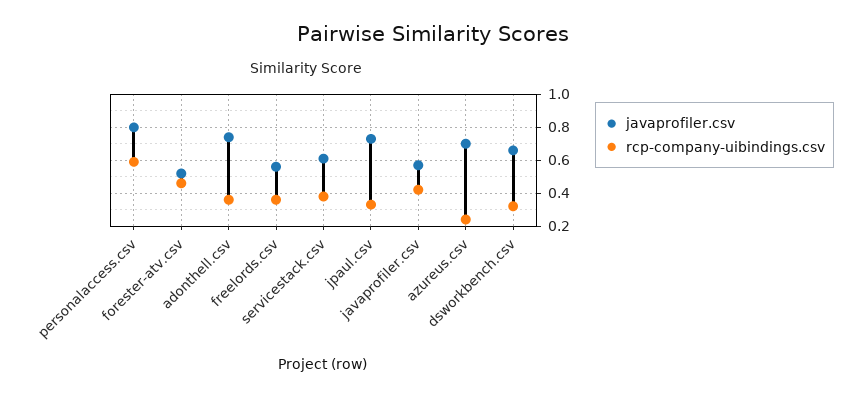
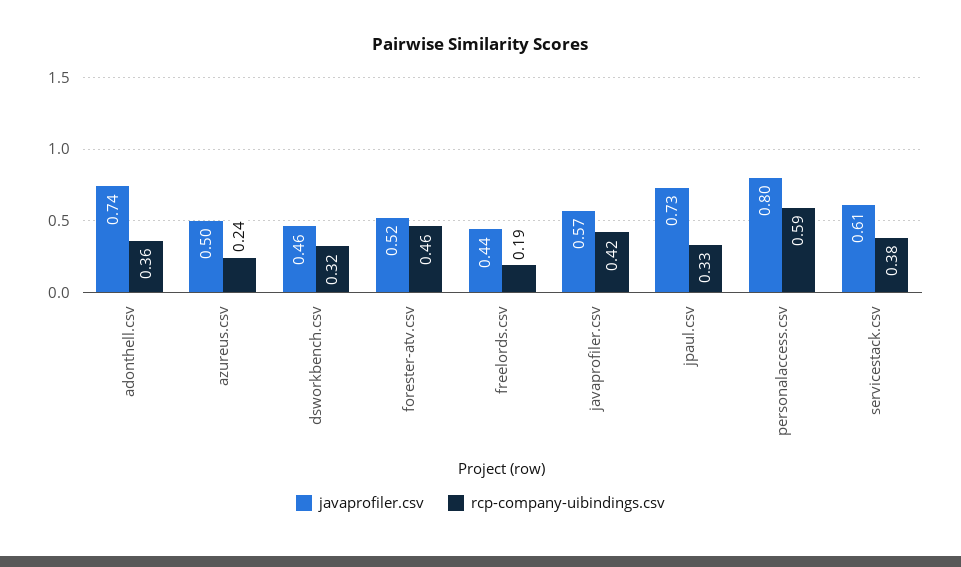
  {
    "javaprofiler.csv": {
      "personalaccess.csv": 0.8,
      "forester-atv.csv": 0.52,
      "adonthell.csv": 0.74,
-     "freelords.csv": 0.55,
+     "freelords.csv": 0.44,
      "servicestack.csv": 0.61,
      "jpaul.csv": 0.73,
      "javaprofiler.csv": 0.57,
-     "azureus.csv": 0.7,
+     "azureus.csv": 0.5,
-     "dsworkbench.csv": 0.65
+     "dsworkbench.csv": 0.46
    },
    "rcp-company-uibindings.csv": {
      "personalaccess.csv": 0.59,
      "forester-atv.csv": 0.46,
      "adonthell.csv": 0.36,
-     "freelords.csv": 0.35,
+     "freelords.csv": 0.19,
      "servicestack.csv": 0.38,
      "jpaul.csv": 0.33,
      "javaprofiler.csv": 0.42,
      "azureus.csv": 0.24,
      "dsworkbench.csv": 0.32
    }
  }

